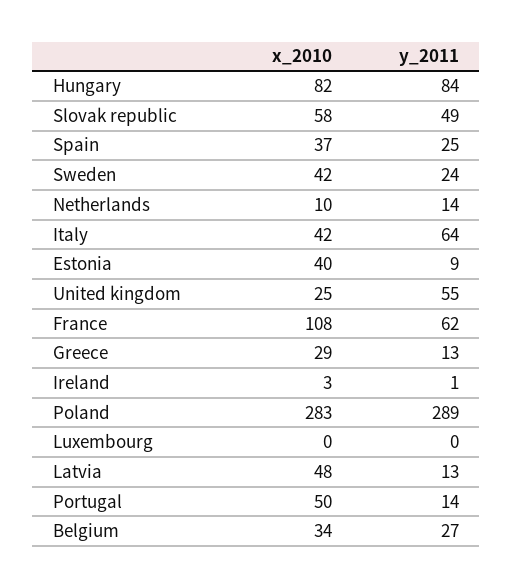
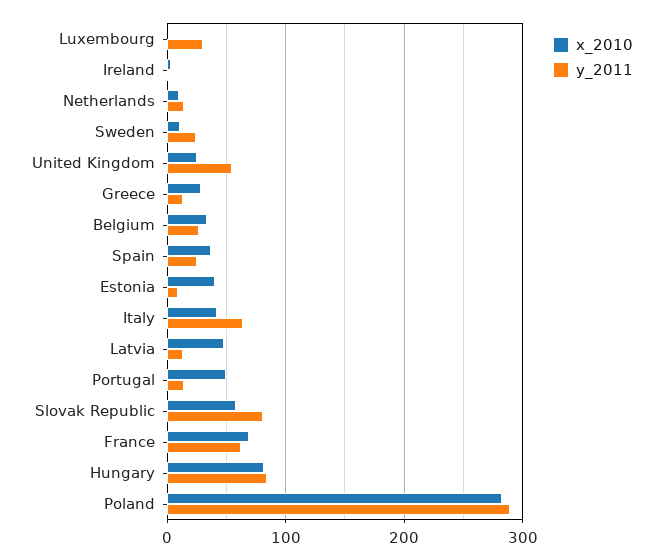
  {
    "x_2010": {
      "Hungary": 82,
      "Slovak republic": 58,
      "Spain": 37,
-     "Sweden": 42,
+     "Sweden": 10,
      "Netherlands": 10,
      "Italy": 42,
      "Estonia": 40,
      "United kingdom": 25,
-     "France": 108,
+     "France": 70,
      "Greece": 29,
      "Ireland": 3,
      "Poland": 283,
      "Luxembourg": 0,
      "Latvia": 48,
      "Portugal": 50,
      "Belgium": 34
    },
    "y_2011": {
      "Hungary": 84,
-     "Slovak republic": 49,
+     "Slovak republic": 80,
      "Spain": 25,
      "Sweden": 24,
      "Netherlands": 14,
      "Italy": 64,
      "Estonia": 9,
      "United kingdom": 55,
      "France": 62,
      "Greece": 13,
      "Ireland": 1,
      "Poland": 289,
-     "Luxembourg": 0,
+     "Luxembourg": 30,
      "Latvia": 13,
      "Portugal": 14,
      "Belgium": 27
    }
  }

